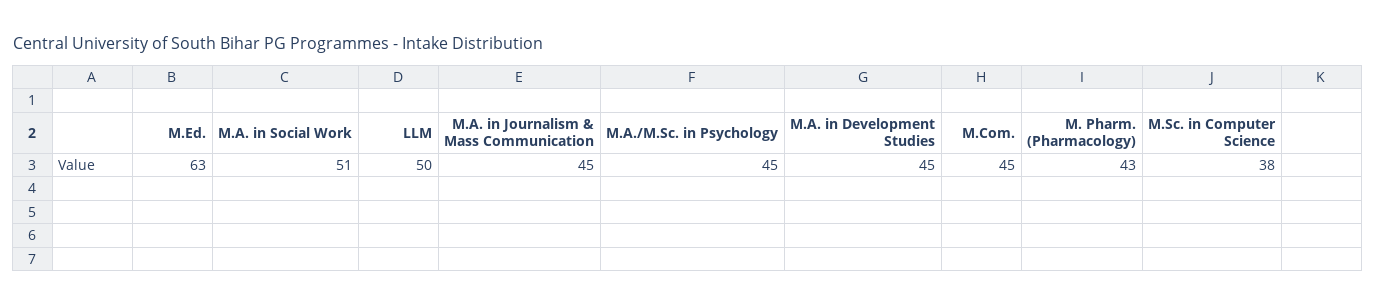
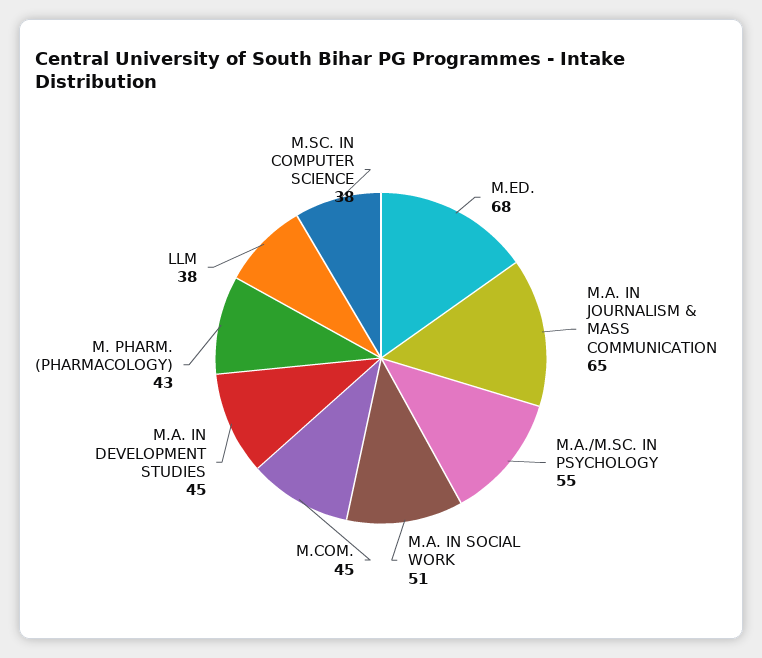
  {
-   "M.Ed.": 63,
+   "M.Ed.": 68,
    "M.A. in Social Work": 51,
-   "LLM": 50,
+   "LLM": 38,
-   "M.A. in Journalism & Mass Communication": 45,
+   "M.A. in Journalism & Mass Communication": 65,
-   "M.A./M.Sc. in Psychology": 45,
+   "M.A./M.Sc. in Psychology": 55,
    "M.A. in Development Studies": 45,
    "M.Com.": 45,
    "M. Pharm. (Pharmacology)": 43,
    "M.Sc. in Computer Science": 38
  }

